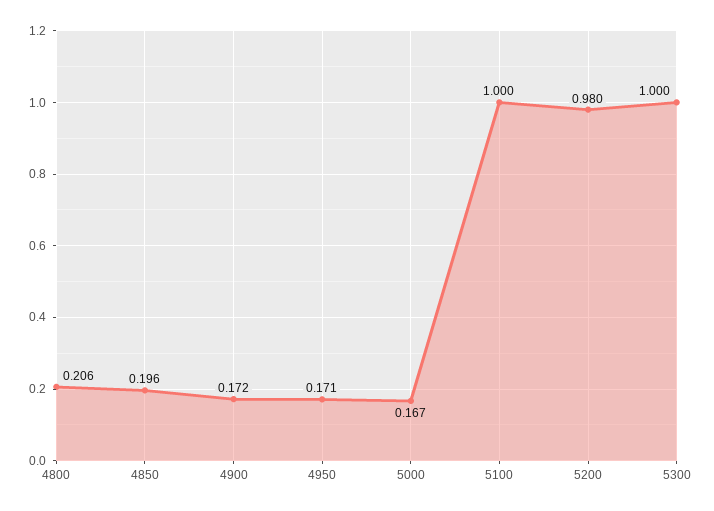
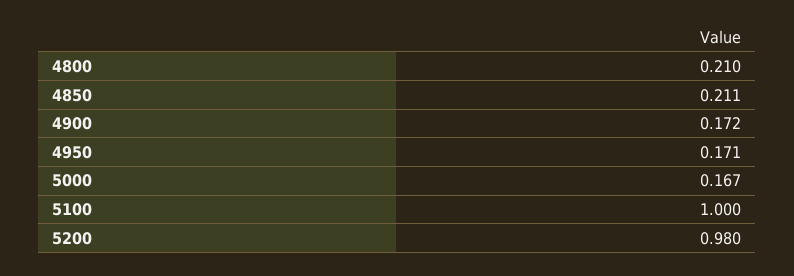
  {
-   "4800": 0.206,
+   "4800": 0.21,
-   "4850": 0.196,
+   "4850": 0.211,
    "4900": 0.172,
    "4950": 0.171,
    "5000": 0.167,
    "5100": 1,
-   "5200": 0.98,
+   "5200": 0.98
-   "5300": 1
  }

